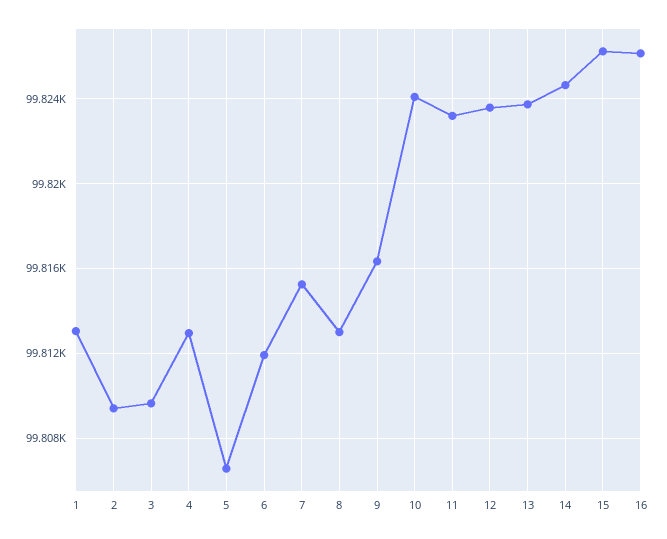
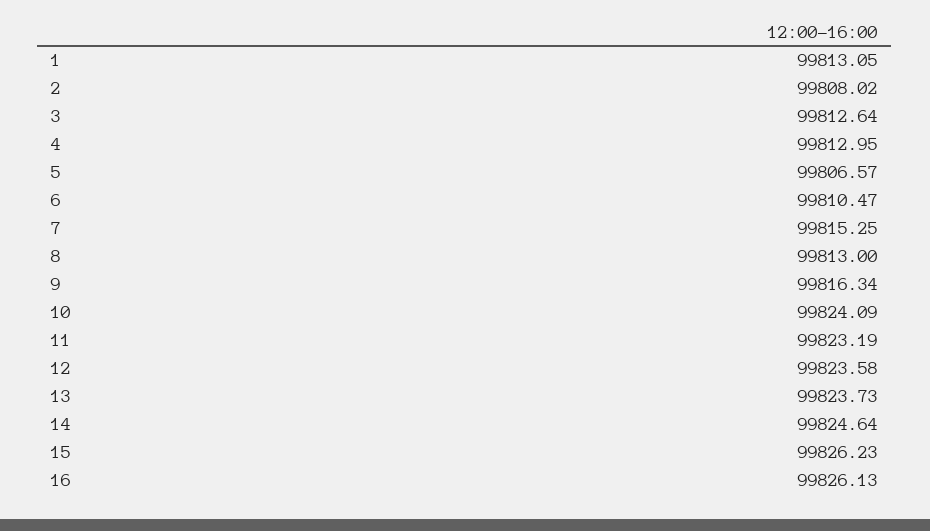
  {
    "1": 99813.05,
-   "2": 99809.5,
+   "2": 99808.02,
-   "3": 99809.5,
+   "3": 99812.64,
    "4": 99812.95,
    "5": 99806.57,
-   "6": 99812,
+   "6": 99810.47,
    "7": 99815.25,
    "8": 99813,
    "9": 99816.34,
    "10": 99824.09,
    "11": 99823.19,
    "12": 99823.58,
    "13": 99823.73,
    "14": 99824.64,
    "15": 99826.23,
    "16": 99826.13
  }

